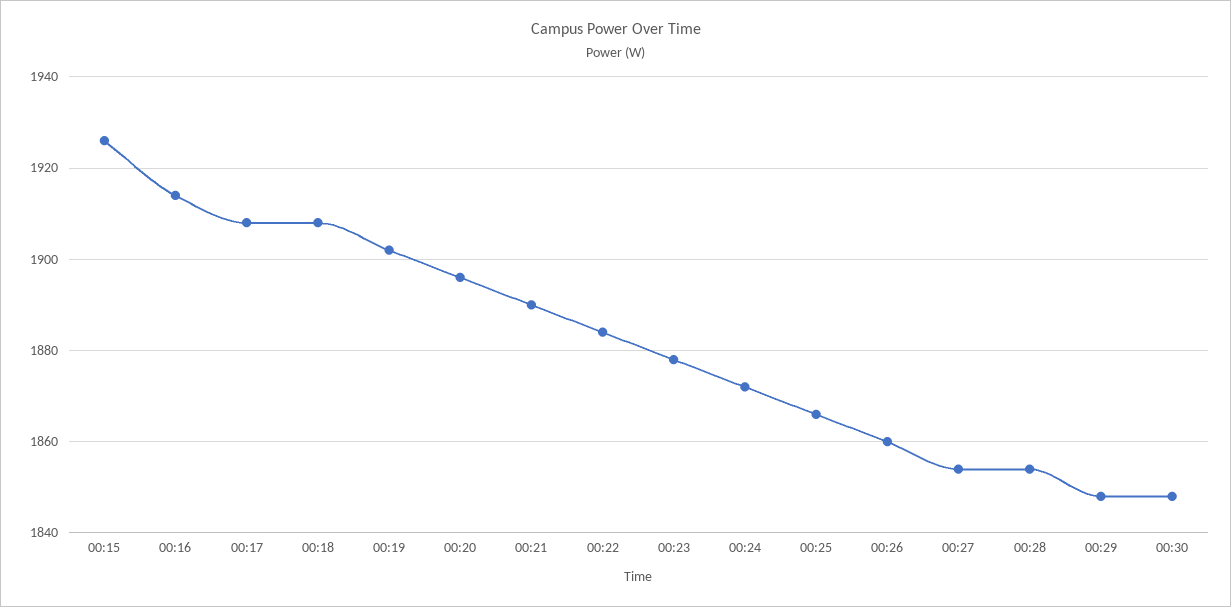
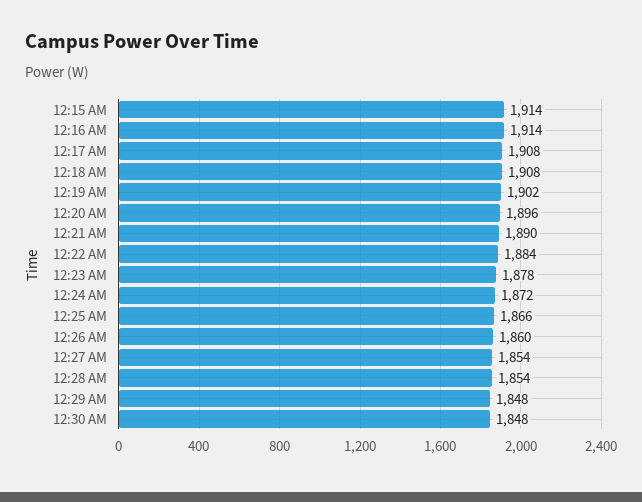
  {
-   "00:15": 1925,
+   "00:15": 1914,
    "00:16": 1914,
    "00:17": 1908,
    "00:18": 1908,
    "00:19": 1902,
    "00:20": 1896,
    "00:21": 1890,
    "00:22": 1884,
    "00:23": 1878,
    "00:24": 1872,
    "00:25": 1866,
    "00:26": 1860,
    "00:27": 1854,
    "00:28": 1854,
    "00:29": 1848,
    "00:30": 1848
  }

